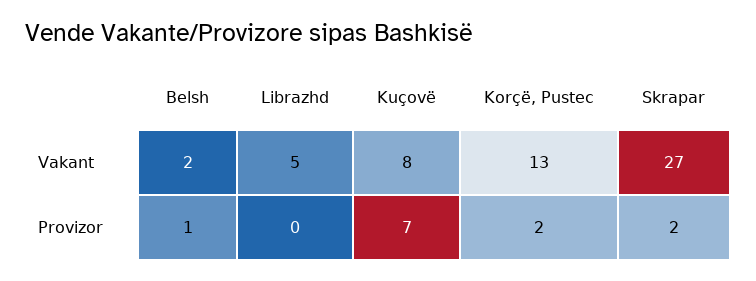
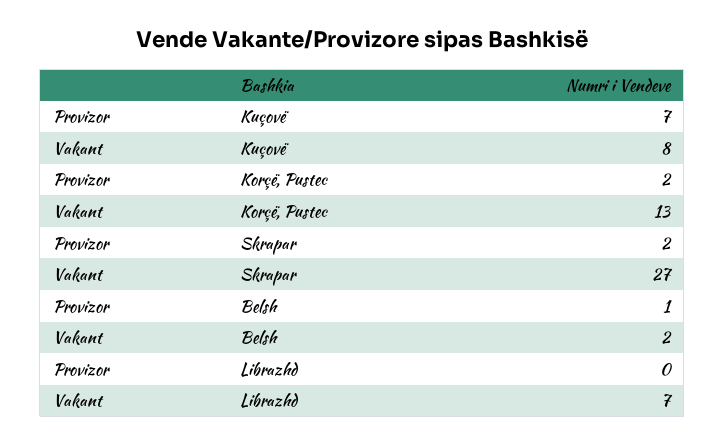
  {
    "Belsh": {
      "Vakant": 2,
      "Provizor": 1
    },
    "Librazhd": {
-     "Vakant": 5,
+     "Vakant": 7,
      "Provizor": 0
    },
    "Kuçovë": {
      "Vakant": 8,
      "Provizor": 7
    },
    "Korçë, Pustec": {
      "Vakant": 13,
      "Provizor": 2
    },
    "Skrapar": {
      "Vakant": 27,
      "Provizor": 2
    }
  }

